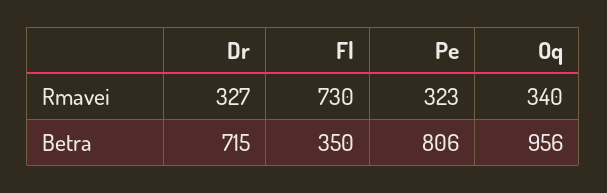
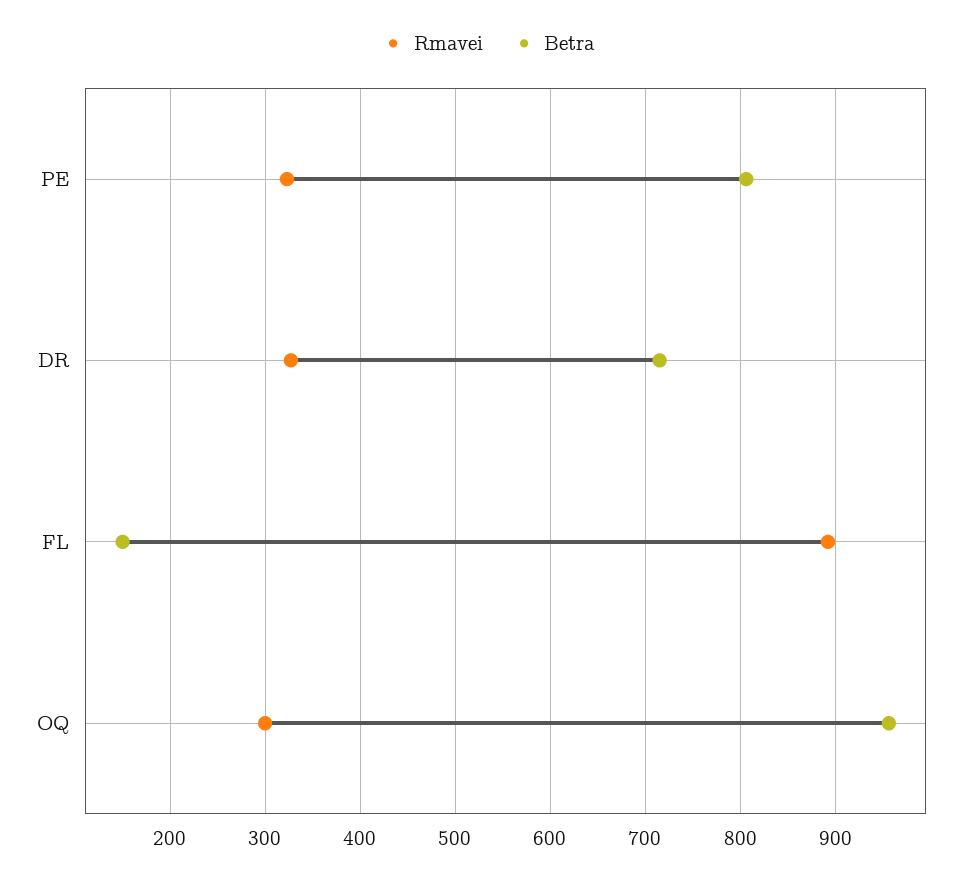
  {
    "Rmavei": {
      "Dr": 327,
-     "Fl": 730,
+     "Fl": 890,
      "Pe": 323,
-     "Oq": 340
+     "Oq": 300
    },
    "Betra": {
      "Dr": 715,
-     "Fl": 350,
+     "Fl": 150,
      "Pe": 806,
      "Oq": 956
    }
  }

